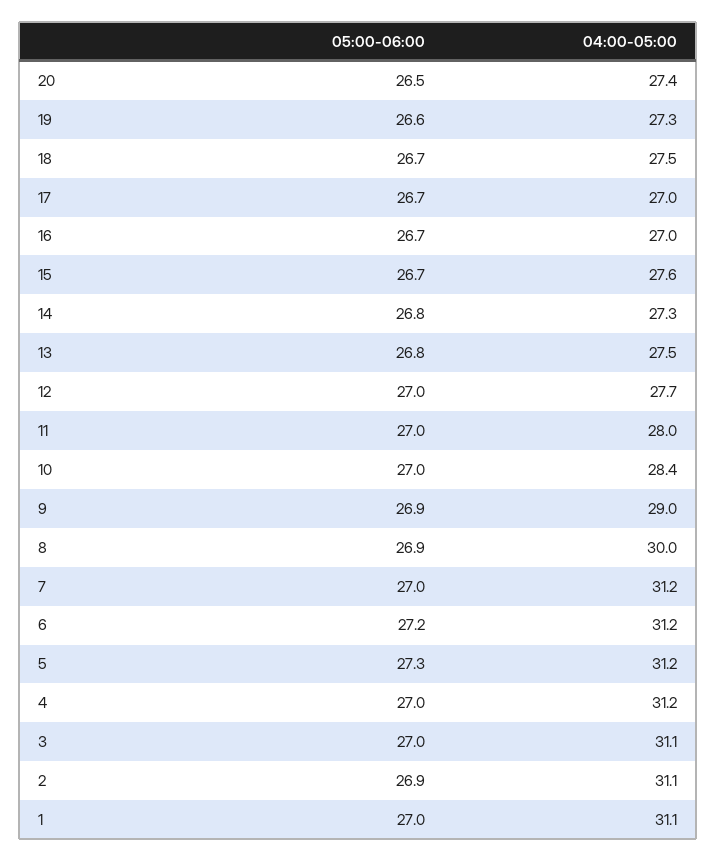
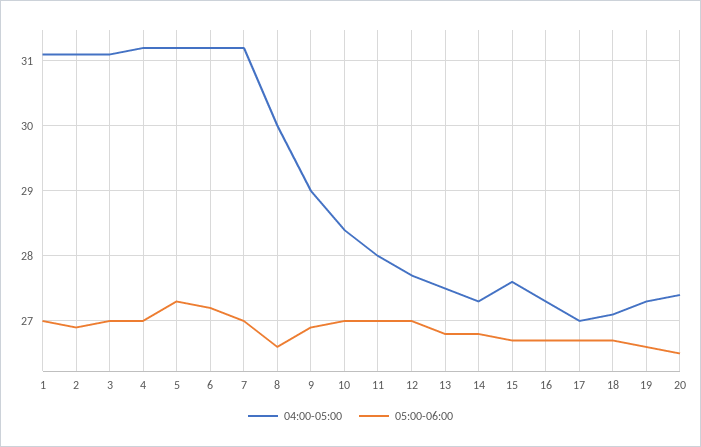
  {
    "05:00-06:00": {
      "20": 26.5,
      "19": 26.6,
      "18": 26.7,
      "17": 26.7,
      "16": 26.7,
      "15": 26.7,
      "14": 26.8,
      "13": 26.8,
      "12": 27,
      "11": 27,
      "10": 27,
      "9": 26.9,
-     "8": 26.9,
+     "8": 26.6,
      "7": 27,
      "6": 27.2,
      "5": 27.3,
      "4": 27,
      "3": 27,
      "2": 26.9,
      "1": 27
    },
    "04:00-05:00": {
      "20": 27.4,
      "19": 27.3,
-     "18": 27.5,
+     "18": 27.1,
      "17": 27,
-     "16": 27,
+     "16": 27.3,
      "15": 27.6,
      "14": 27.3,
      "13": 27.5,
      "12": 27.7,
      "11": 28,
      "10": 28.4,
      "9": 29,
      "8": 30,
      "7": 31.2,
      "6": 31.2,
      "5": 31.2,
      "4": 31.2,
      "3": 31.1,
      "2": 31.1,
      "1": 31.1
    }
  }

